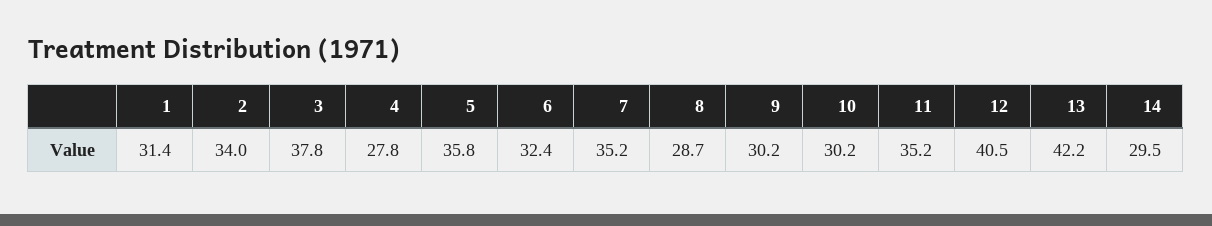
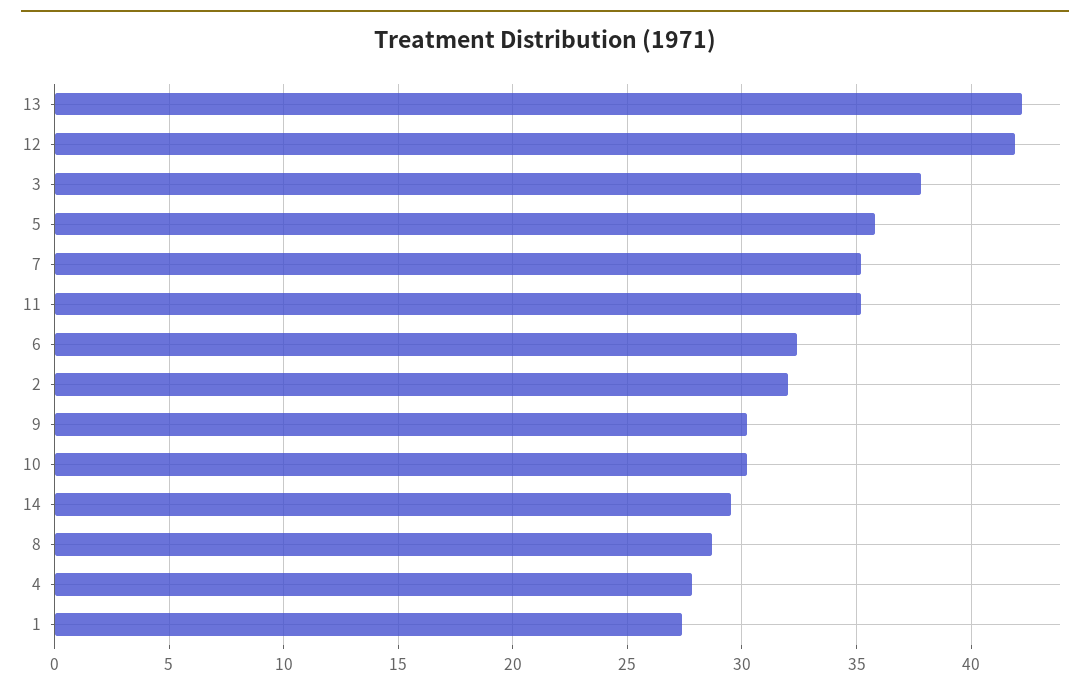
  {
-   "1": 31.4,
+   "1": 27.5,
-   "2": 34,
+   "2": 32,
    "3": 37.8,
    "4": 27.8,
    "5": 35.8,
    "6": 32.4,
    "7": 35.2,
    "8": 28.7,
    "9": 30.2,
    "10": 30.2,
    "11": 35.2,
-   "12": 40.5,
+   "12": 42,
    "13": 42.2,
    "14": 29.5
  }

